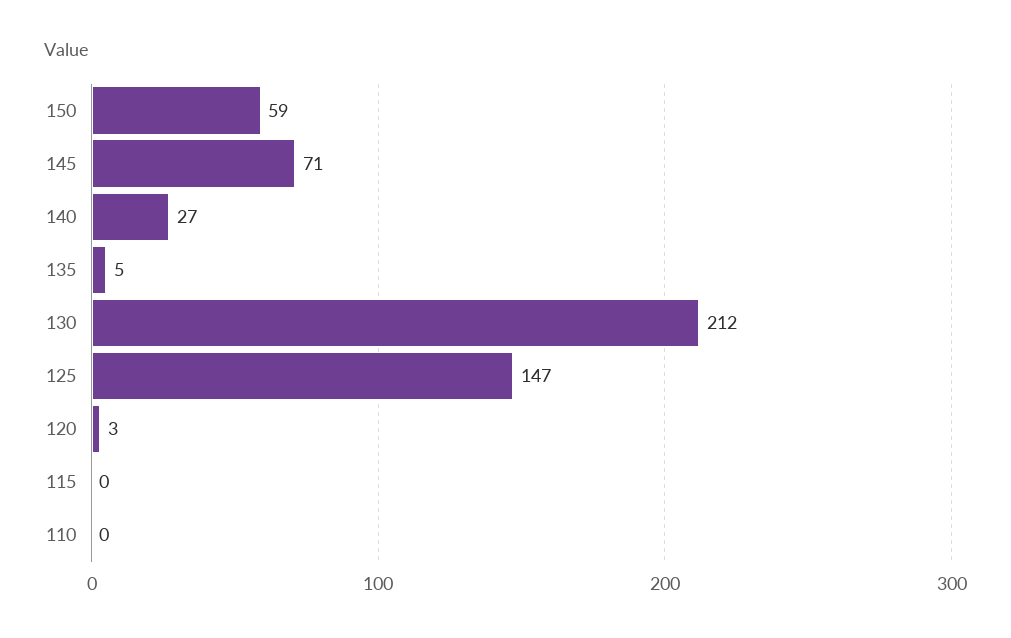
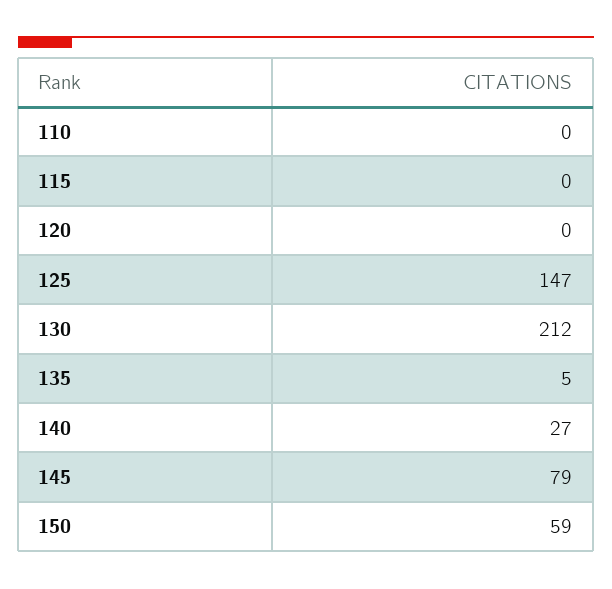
  {
    "150": 59,
-   "145": 71,
+   "145": 79,
    "140": 27,
    "135": 5,
    "130": 212,
    "125": 147,
-   "120": 3,
+   "120": 0,
    "115": 0,
    "110": 0
  }

